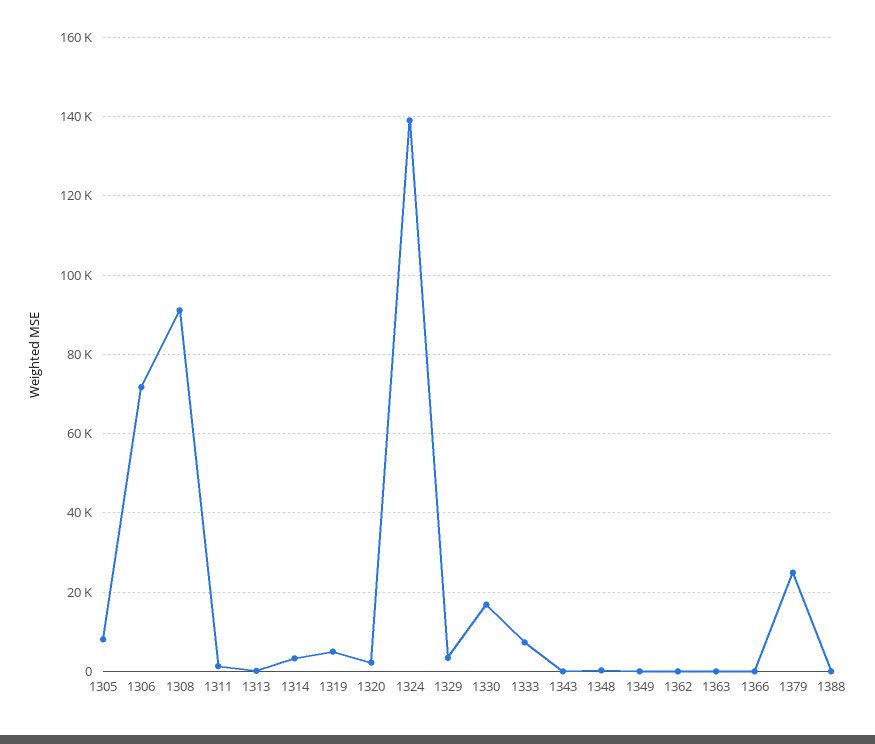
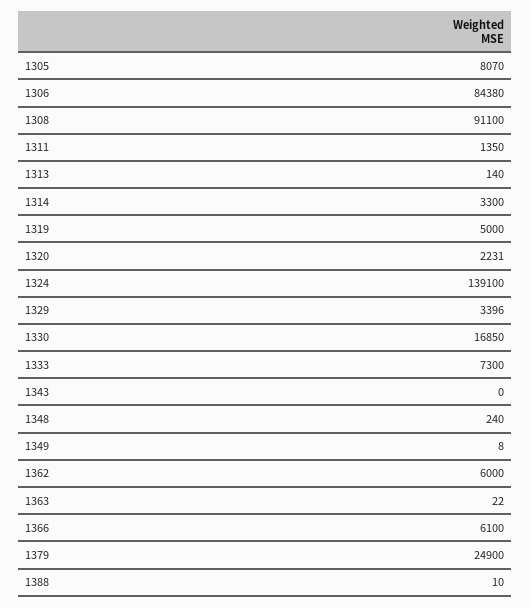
  {
    "1305": 8070,
-   "1306": 72000,
+   "1306": 84380,
    "1308": 91100,
    "1311": 1350,
    "1313": 140,
    "1314": 3300,
    "1319": 5000,
    "1320": 2231,
    "1324": 139100,
    "1329": 3396,
    "1330": 16850,
    "1333": 7300,
    "1343": 0,
    "1348": 240,
    "1349": 8,
-   "1362": 0,
+   "1362": 6000,
    "1363": 22,
-   "1366": 0,
+   "1366": 6100,
    "1379": 24900,
    "1388": 10
  }

